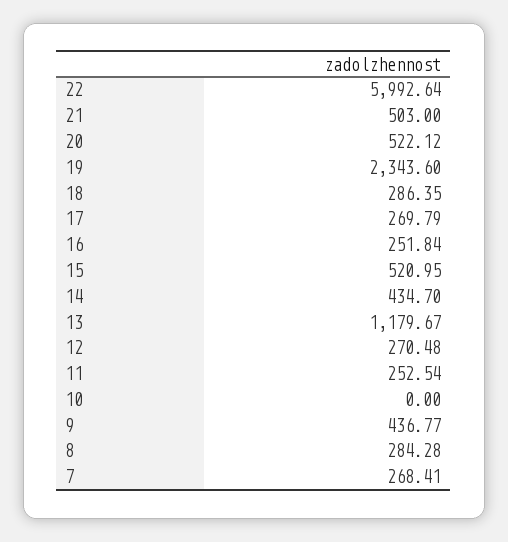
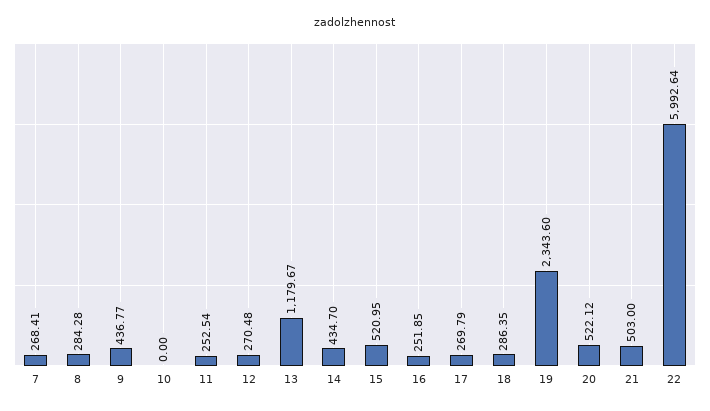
  {
    "22": 5992.64,
    "21": 503,
    "20": 522.12,
    "19": 2343.6,
    "18": 286.35,
    "17": 269.79,
-   "16": 251.84,
+   "16": 251.85,
    "15": 520.95,
    "14": 434.7,
    "13": 1179.67,
    "12": 270.48,
    "11": 252.54,
    "10": 0,
    "9": 436.77,
    "8": 284.28,
    "7": 268.41
  }

